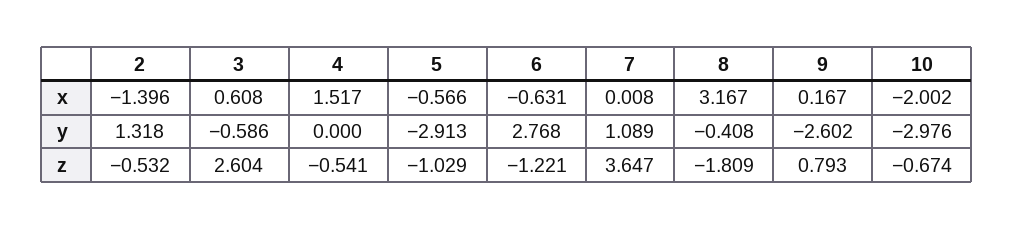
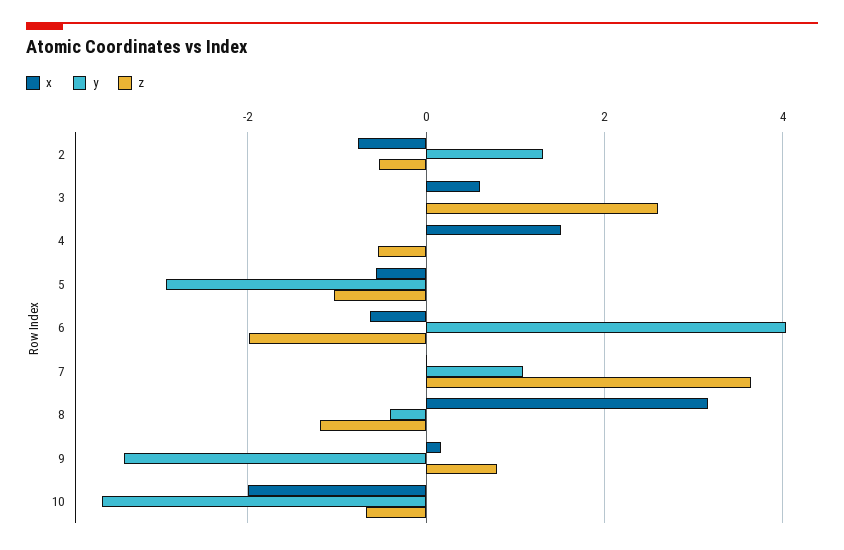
  {
    "x": {
-     "2": -1.396,
+     "2": -0.8,
      "3": 0.608,
      "4": 1.517,
      "5": -0.566,
      "6": -0.631,
      "7": 0.008,
      "8": 3.167,
      "9": 0.167,
      "10": -2.002
    },
    "y": {
      "2": 1.318,
-     "3": -0.586,
+     "3": 0,
      "4": 0,
      "5": -2.913,
-     "6": 2.768,
+     "6": 4,
      "7": 1.089,
      "8": -0.408,
-     "9": -2.602,
+     "9": -3.4,
-     "10": -2.976
+     "10": -3.6
    },
    "z": {
      "2": -0.532,
      "3": 2.604,
      "4": -0.541,
      "5": -1.029,
-     "6": -1.221,
+     "6": -2,
      "7": 3.647,
-     "8": -1.809,
+     "8": -1.2,
      "9": 0.793,
      "10": -0.674
    }
  }

